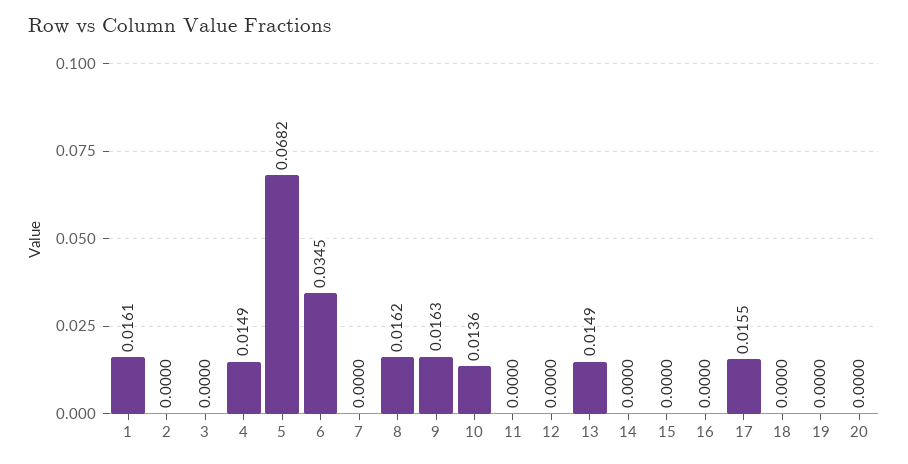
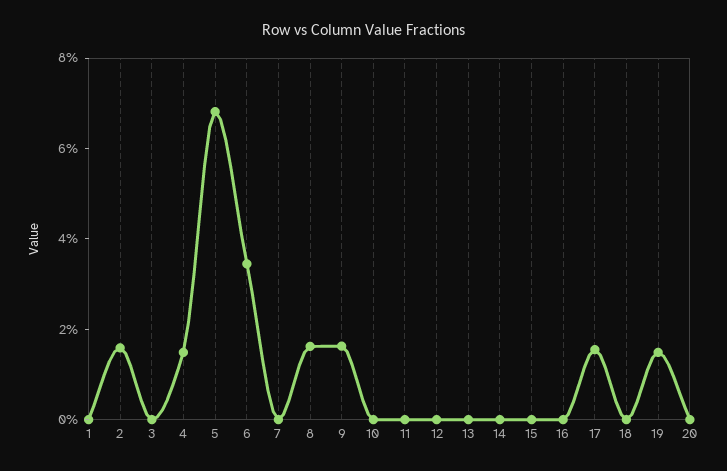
  {
-   "1": 0.0161,
+   "1": 0,
-   "2": 0,
+   "2": 0.015,
    "3": 0,
    "4": 0.0149,
    "5": 0.0682,
    "6": 0.0345,
    "7": 0,
    "8": 0.0162,
    "9": 0.0163,
-   "10": 0.0136,
+   "10": 0,
    "11": 0,
    "12": 0,
-   "13": 0.0149,
+   "13": 0,
    "14": 0,
    "15": 0,
    "16": 0,
    "17": 0.0155,
    "18": 0,
-   "19": 0,
+   "19": 0.015,
    "20": 0
  }

